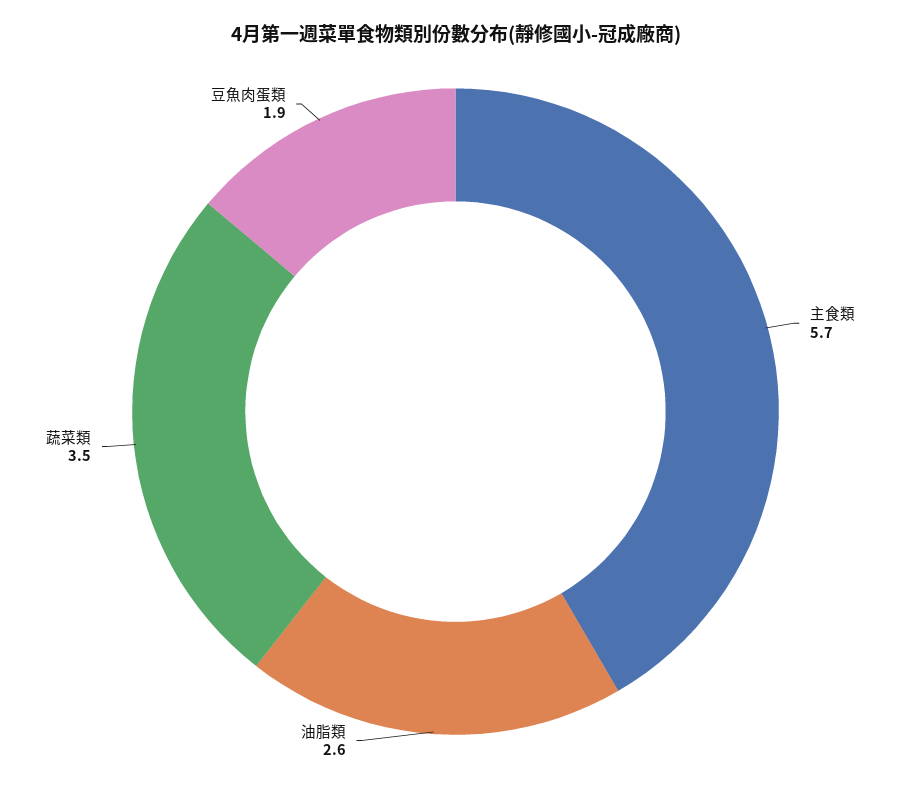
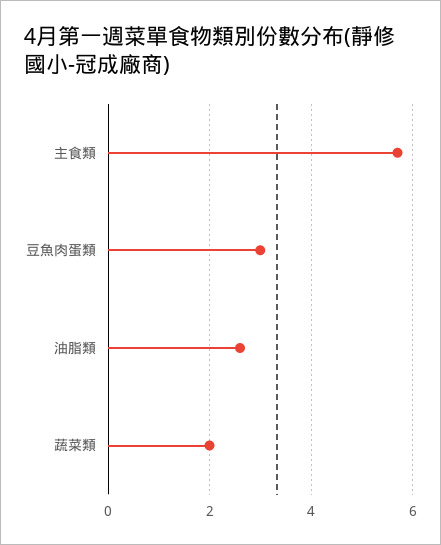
  {
    "主食類": 5.7,
    "油脂類": 2.6,
-   "蔬菜類": 3.5,
+   "蔬菜類": 2,
-   "豆魚肉蛋類": 1.9
+   "豆魚肉蛋類": 3
  }

